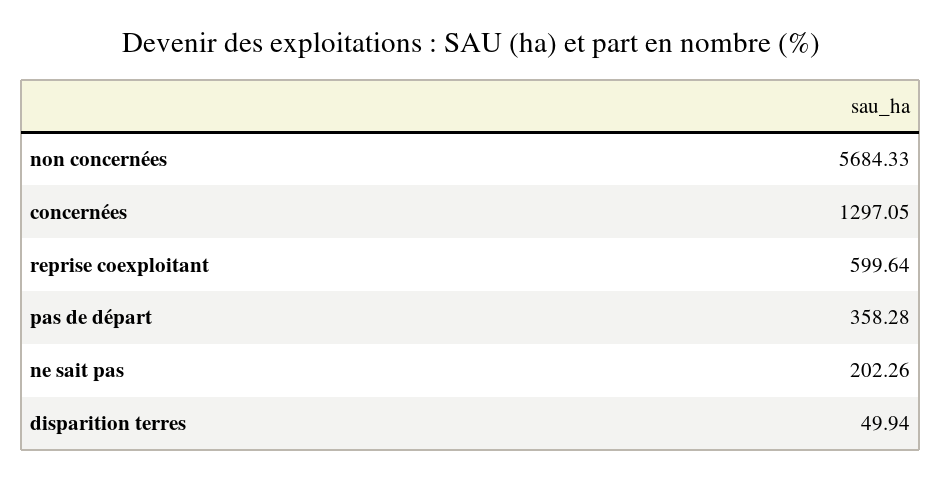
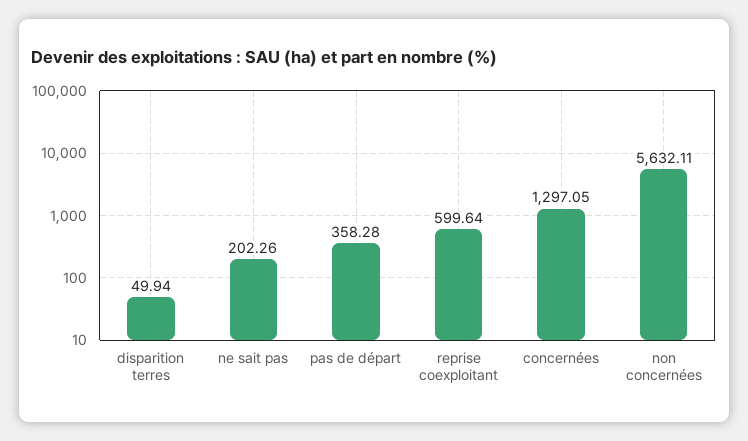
  {
-   "non concernées": 5684.33,
+   "non concernées": 5632.11,
    "concernées": 1297.05,
    "reprise coexploitant": 599.64,
    "pas de départ": 358.28,
    "ne sait pas": 202.26,
    "disparition terres": 49.94
  }

